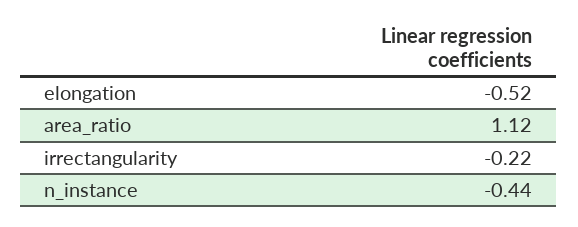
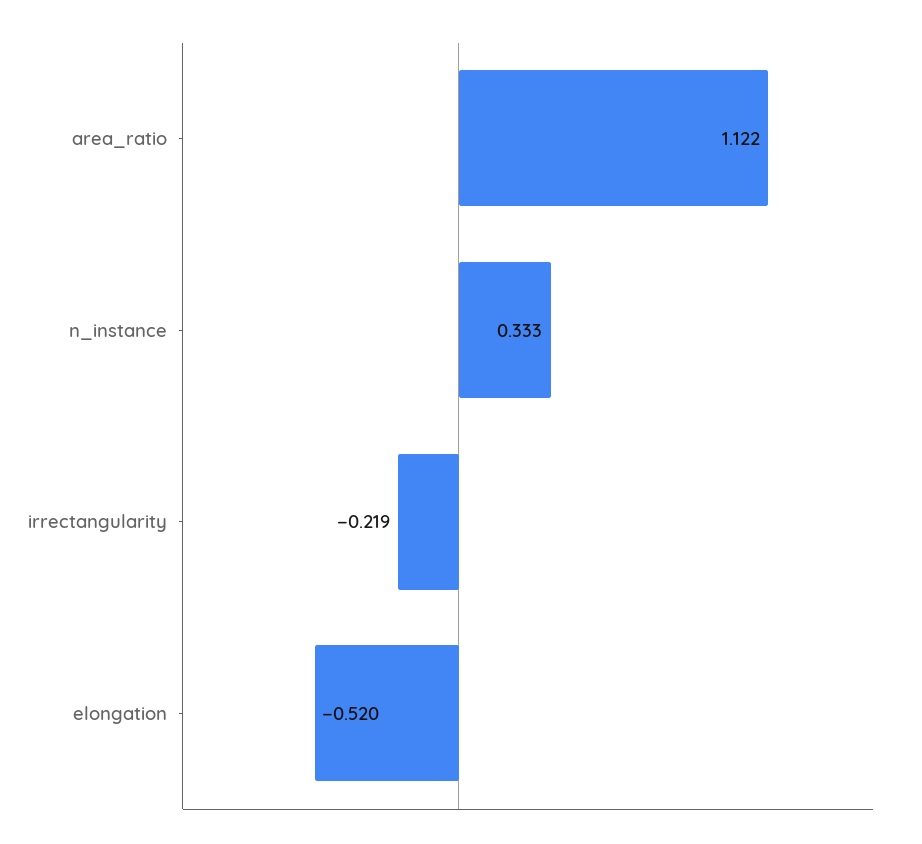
  {
    "elongation": -0.52,
    "area_ratio": 1.122,
    "irrectangularity": -0.219,
-   "n_instance": -0.44
+   "n_instance": 0.333
  }

